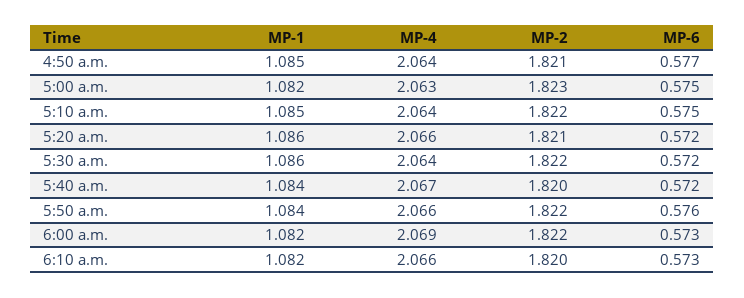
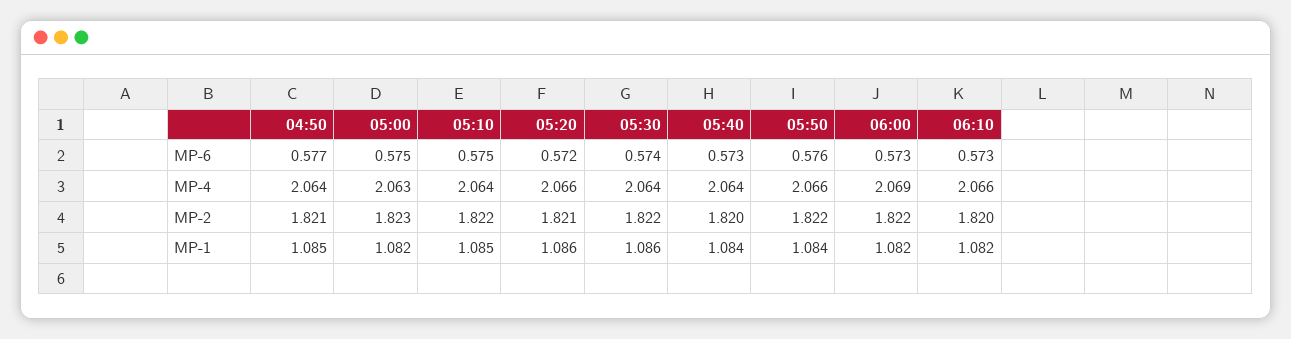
  {
    "MP-1": {
      "4:50 a.m.": 1.085,
      "5:00 a.m.": 1.082,
      "5:10 a.m.": 1.085,
      "5:20 a.m.": 1.086,
      "5:30 a.m.": 1.086,
      "5:40 a.m.": 1.084,
      "5:50 a.m.": 1.084,
      "6:00 a.m.": 1.082,
      "6:10 a.m.": 1.082
    },
    "MP-4": {
      "4:50 a.m.": 2.064,
      "5:00 a.m.": 2.063,
      "5:10 a.m.": 2.064,
      "5:20 a.m.": 2.066,
      "5:30 a.m.": 2.064,
-     "5:40 a.m.": 2.067,
+     "5:40 a.m.": 2.064,
      "5:50 a.m.": 2.066,
      "6:00 a.m.": 2.069,
      "6:10 a.m.": 2.066
    },
    "MP-2": {
      "4:50 a.m.": 1.821,
      "5:00 a.m.": 1.823,
      "5:10 a.m.": 1.822,
      "5:20 a.m.": 1.821,
      "5:30 a.m.": 1.822,
      "5:40 a.m.": 1.82,
      "5:50 a.m.": 1.822,
      "6:00 a.m.": 1.822,
      "6:10 a.m.": 1.82
    },
    "MP-6": {
      "4:50 a.m.": 0.577,
      "5:00 a.m.": 0.575,
      "5:10 a.m.": 0.575,
      "5:20 a.m.": 0.572,
-     "5:30 a.m.": 0.572,
+     "5:30 a.m.": 0.574,
-     "5:40 a.m.": 0.572,
+     "5:40 a.m.": 0.573,
      "5:50 a.m.": 0.576,
      "6:00 a.m.": 0.573,
      "6:10 a.m.": 0.573
    }
  }

